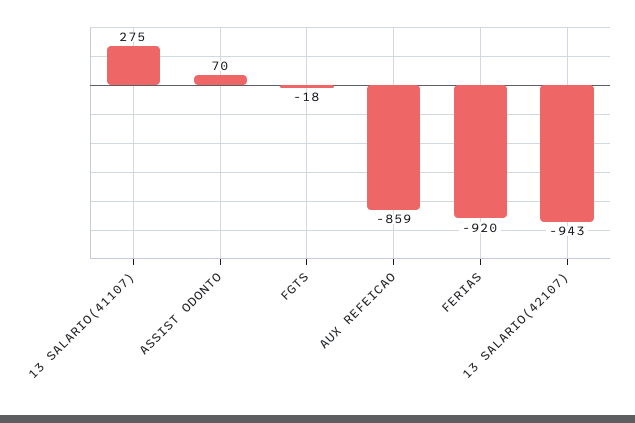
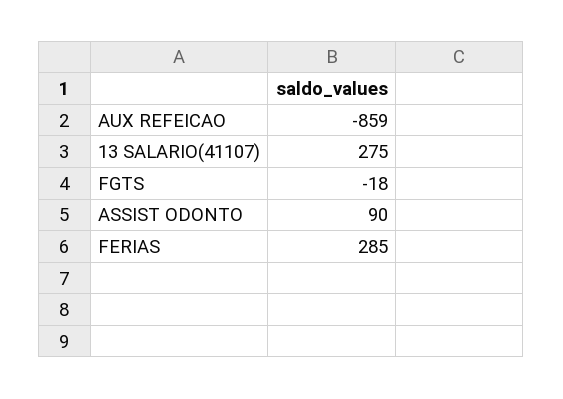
  {
    "13 SALARIO(41107)": 275,
-   "ASSIST ODONTO": 70,
+   "ASSIST ODONTO": 90,
    "FGTS": -18,
    "AUX REFEICAO": -859,
-   "FERIAS": -920,
+   "FERIAS": 285
-   "13 SALARIO(42107)": -943
  }

